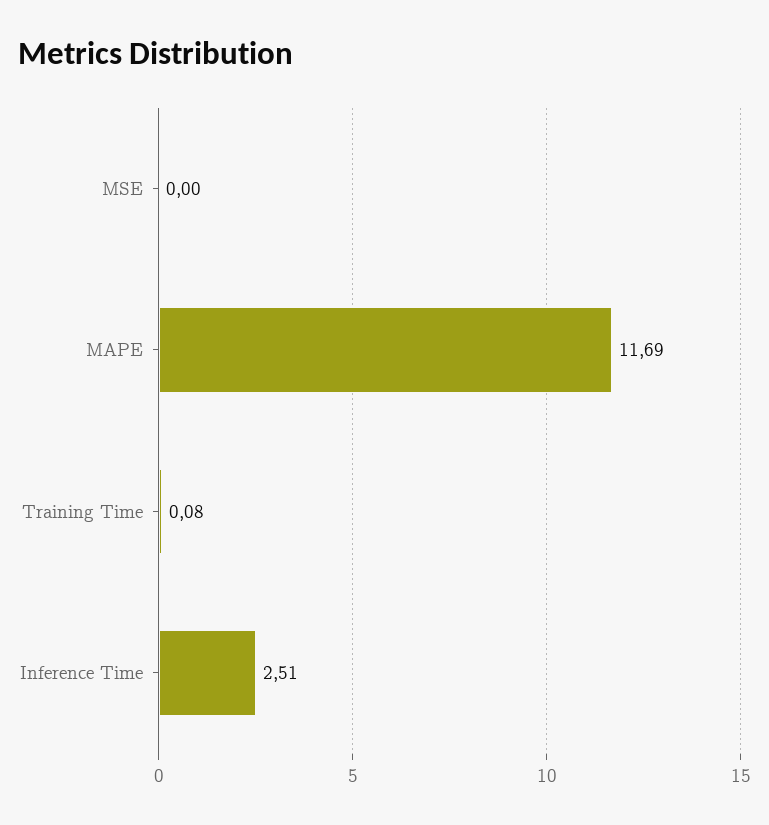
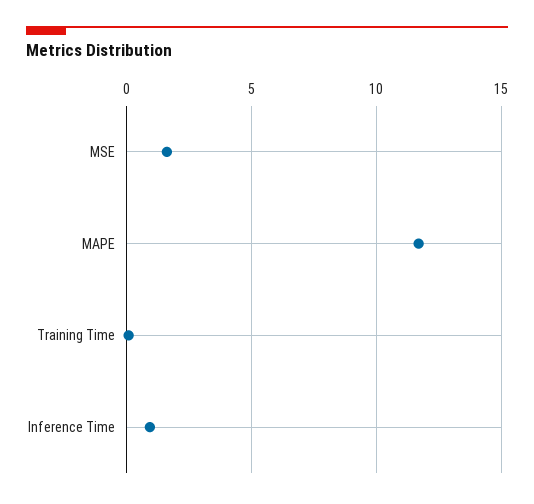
  {
-   "MSE": 0,
+   "MSE": 1.5,
    "MAPE": 11.69,
    "Training Time": 0.08,
-   "Inference Time": 2.51
+   "Inference Time": 1
  }

